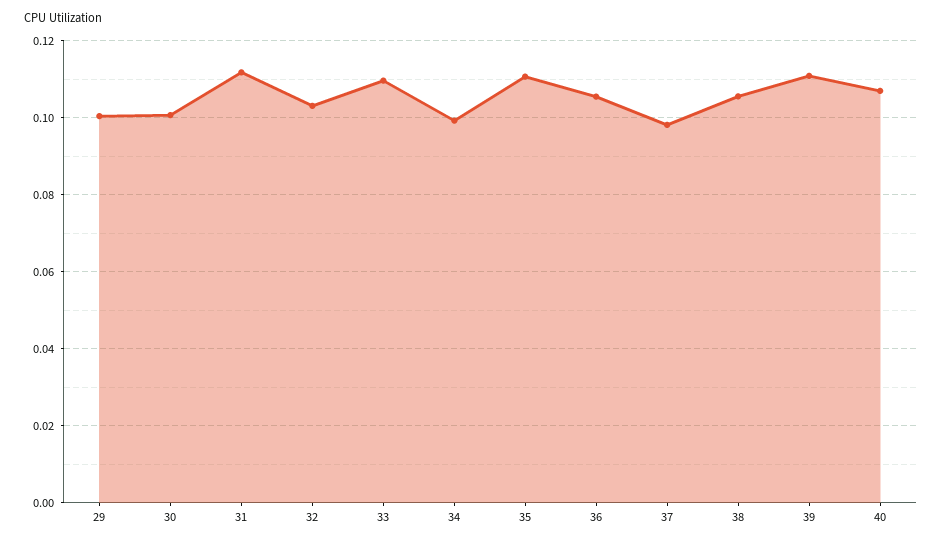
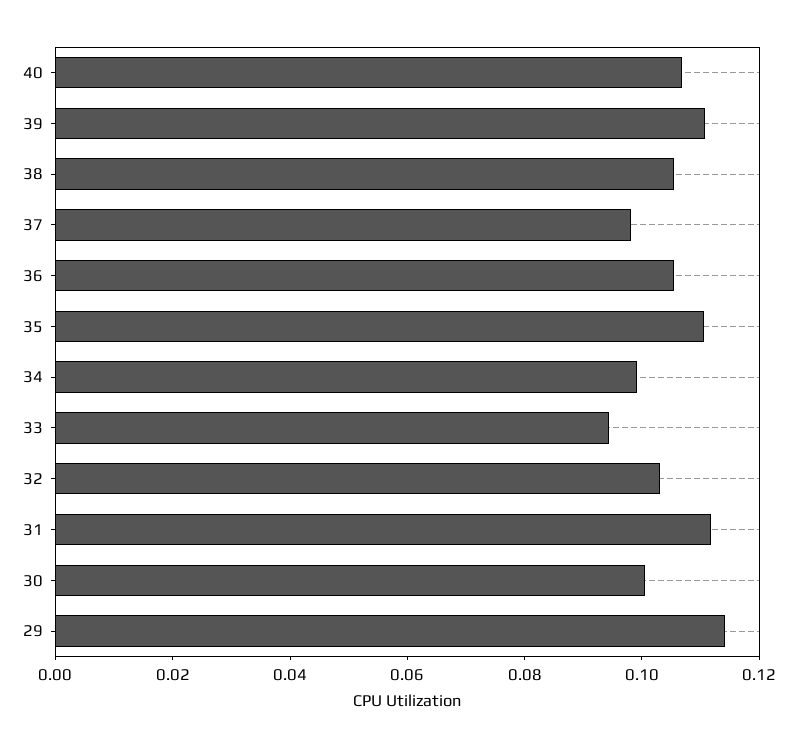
  {
-   "29": 0.1,
+   "29": 0.115,
    "30": 0.1,
    "31": 0.112,
    "32": 0.104,
-   "33": 0.11,
+   "33": 0.095,
    "34": 0.1,
    "35": 0.11,
    "36": 0.106,
    "37": 0.098,
    "38": 0.106,
    "39": 0.11,
    "40": 0.106
  }

